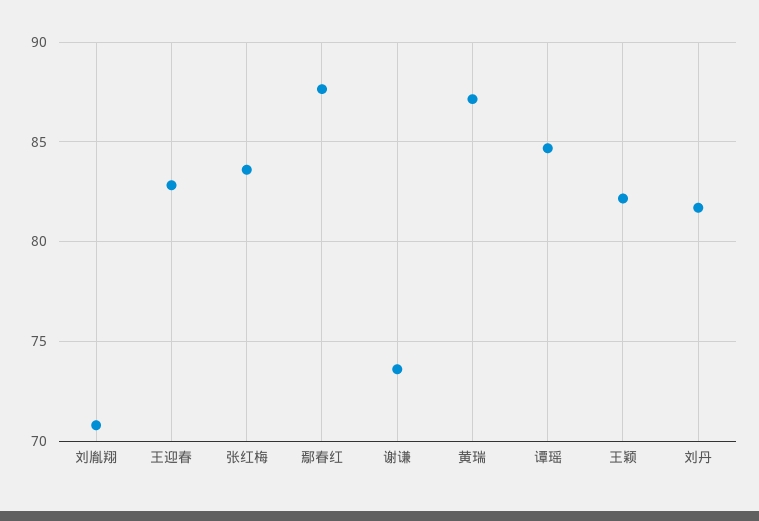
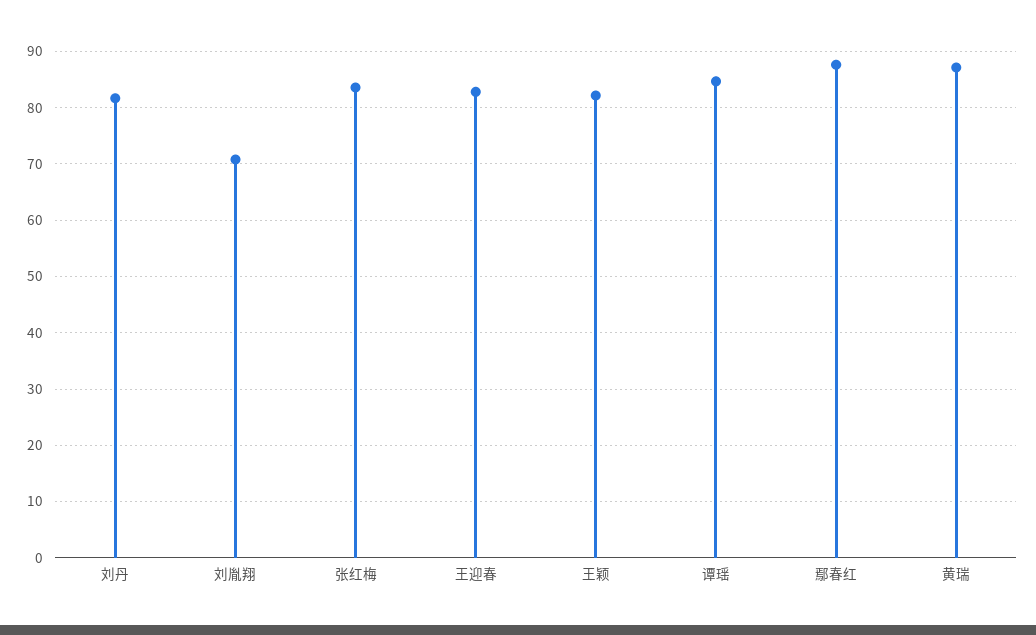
  {
    "刘胤翔": 71,
    "王迎春": 83,
    "张红梅": 83.5,
    "鄢春红": 87.5,
-   "谢谦": 73.5,
    "黄瑞": 87,
    "谭瑶": 84.5,
    "王颖": 82,
    "刘丹": 81.5
  }

